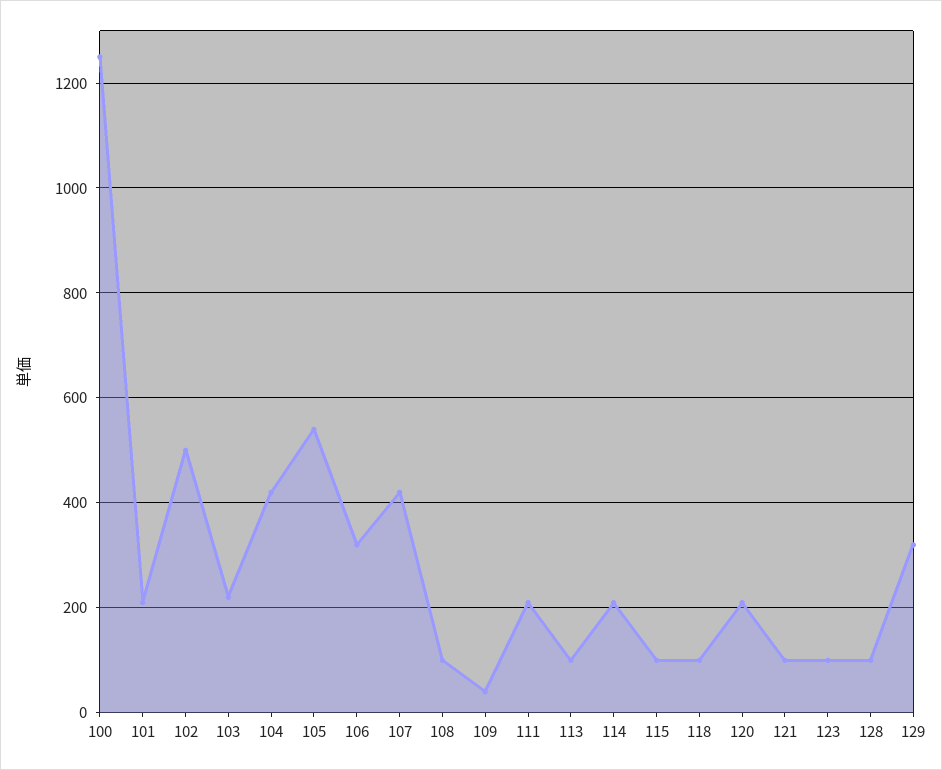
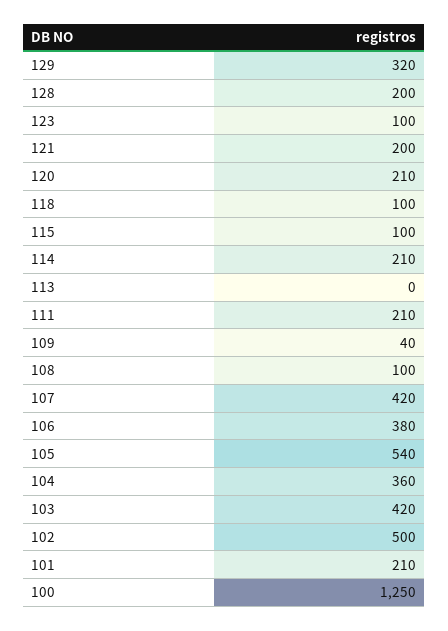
  {
    "100": 1250,
    "101": 210,
    "102": 500,
-   "103": 220,
+   "103": 420,
-   "104": 420,
+   "104": 360,
    "105": 540,
-   "106": 320,
+   "106": 380,
    "107": 420,
    "108": 100,
    "109": 40,
    "111": 210,
-   "113": 100,
+   "113": 0,
    "114": 210,
    "115": 100,
    "118": 100,
    "120": 210,
-   "121": 100,
+   "121": 200,
    "123": 100,
-   "128": 100,
+   "128": 200,
    "129": 320
  }

